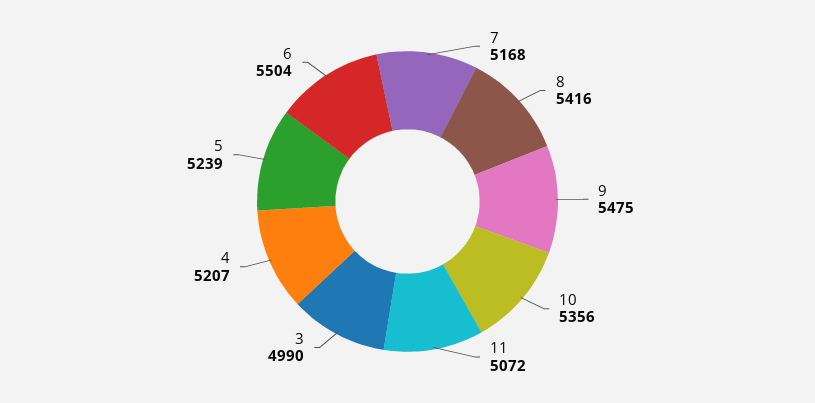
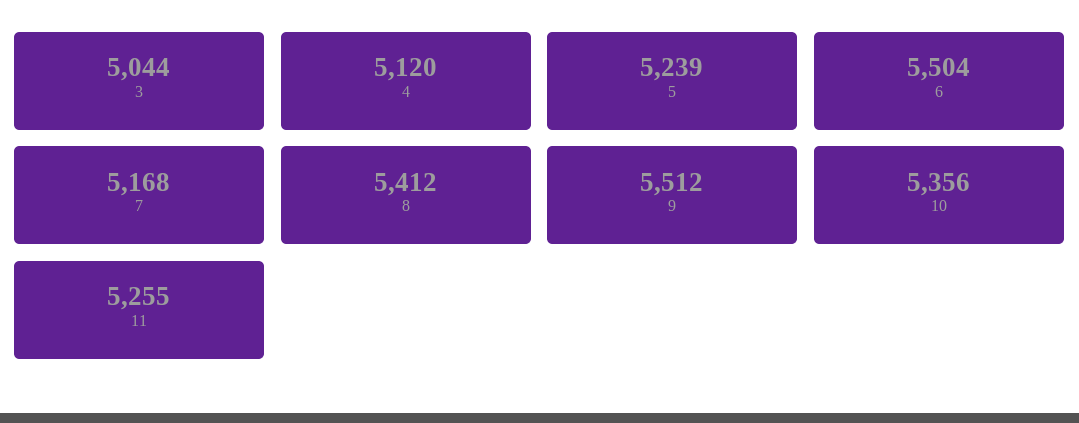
  {
    "7": 5168,
-   "8": 5416,
+   "8": 5412,
-   "9": 5475,
+   "9": 5512,
    "10": 5356,
-   "11": 5072,
+   "11": 5255,
-   "3": 4990,
+   "3": 5044,
-   "4": 5207,
+   "4": 5120,
    "5": 5239,
    "6": 5504
  }

